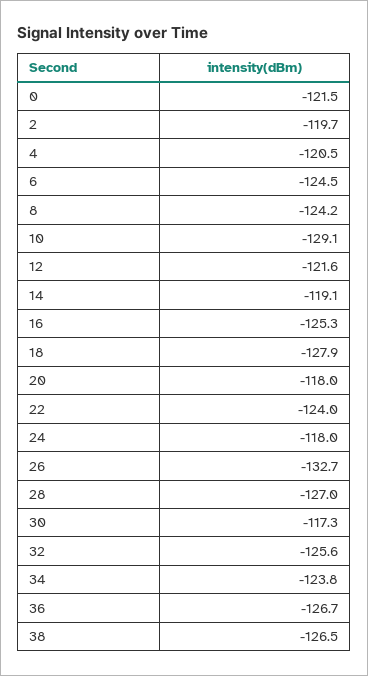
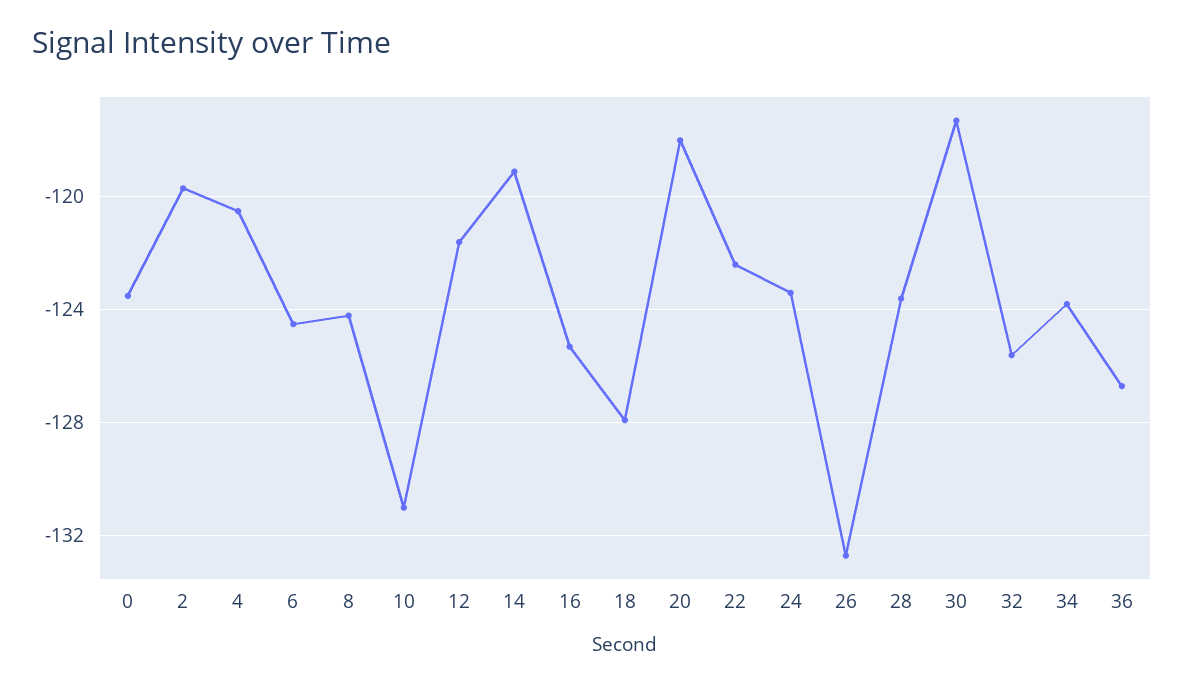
  {
-   "0": -121.5,
+   "0": -123.5,
    "2": -119.7,
    "4": -120.5,
    "6": -124.5,
    "8": -124.2,
-   "10": -129.1,
+   "10": -131,
    "12": -121.6,
    "14": -119.1,
    "16": -125.3,
    "18": -127.9,
    "20": -118,
-   "22": -124,
+   "22": -122.5,
-   "24": -118,
+   "24": -123.5,
    "26": -132.7,
-   "28": -127,
+   "28": -123.5,
    "30": -117.3,
    "32": -125.6,
    "34": -123.8,
-   "36": -126.7,
+   "36": -126.7
-   "38": -126.5
  }

